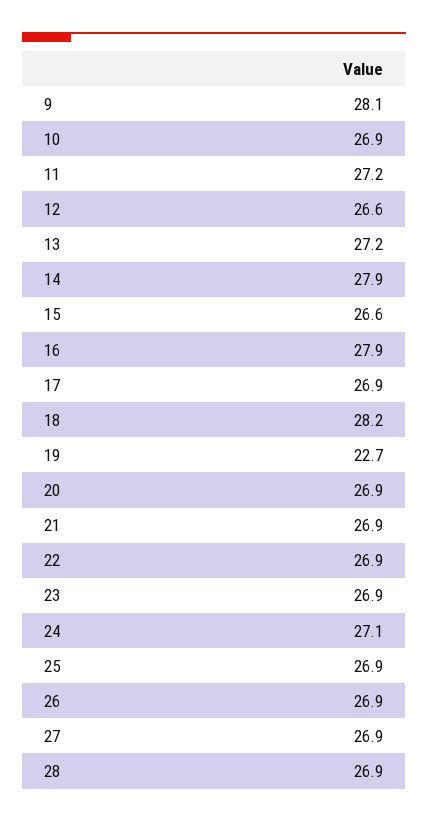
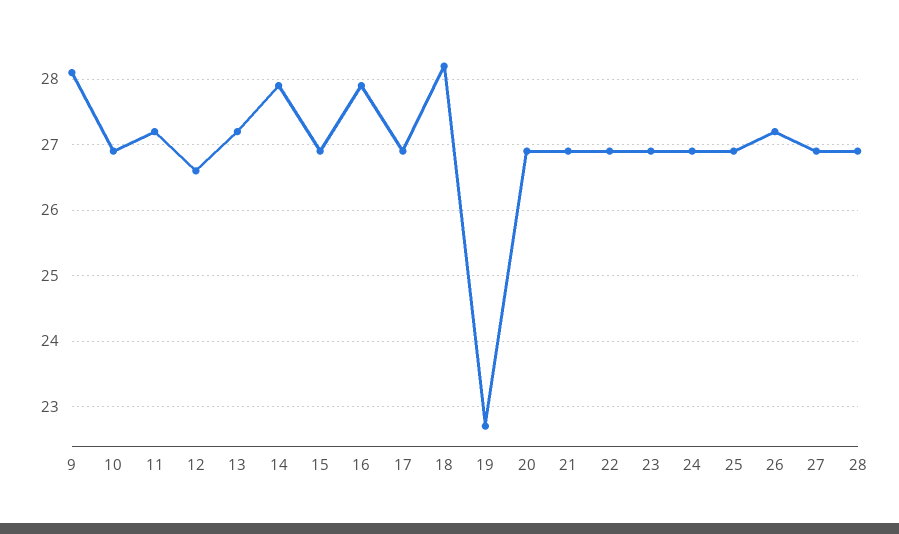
  {
    "9": 28.1,
    "10": 26.9,
    "11": 27.2,
    "12": 26.6,
    "13": 27.2,
    "14": 27.9,
-   "15": 26.6,
+   "15": 26.9,
    "16": 27.9,
    "17": 26.9,
    "18": 28.2,
    "19": 22.7,
    "20": 26.9,
    "21": 26.9,
    "22": 26.9,
    "23": 26.9,
-   "24": 27.1,
+   "24": 26.9,
    "25": 26.9,
-   "26": 26.9,
+   "26": 27.2,
    "27": 26.9,
    "28": 26.9
  }

